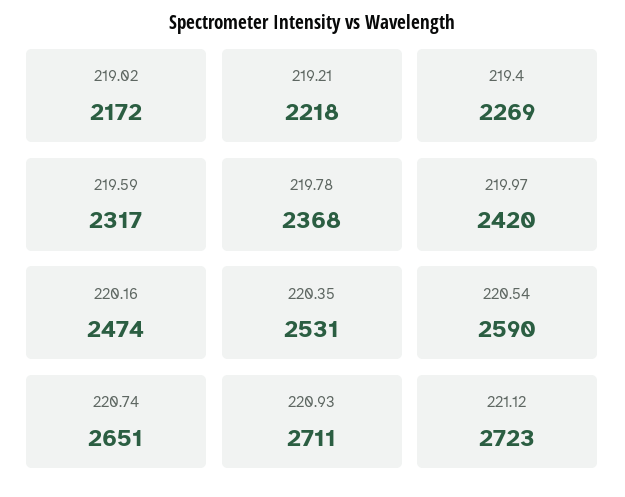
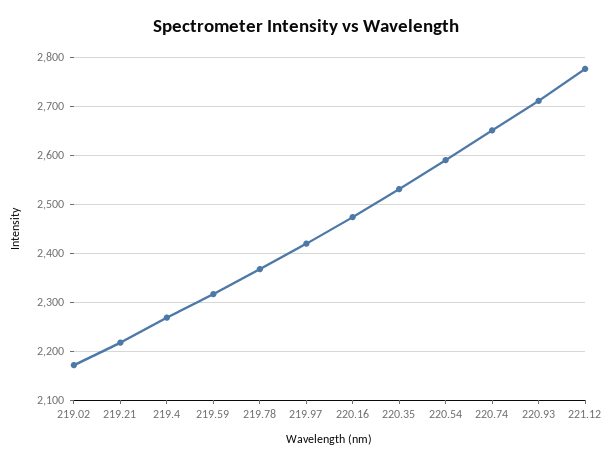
  {
    "219.02": 2172,
    "219.21": 2218,
    "219.4": 2269,
    "219.59": 2317,
    "219.78": 2368,
    "219.97": 2420,
    "220.16": 2474,
    "220.35": 2531,
    "220.54": 2590,
    "220.74": 2651,
    "220.93": 2711,
-   "221.12": 2723
+   "221.12": 2780
  }

